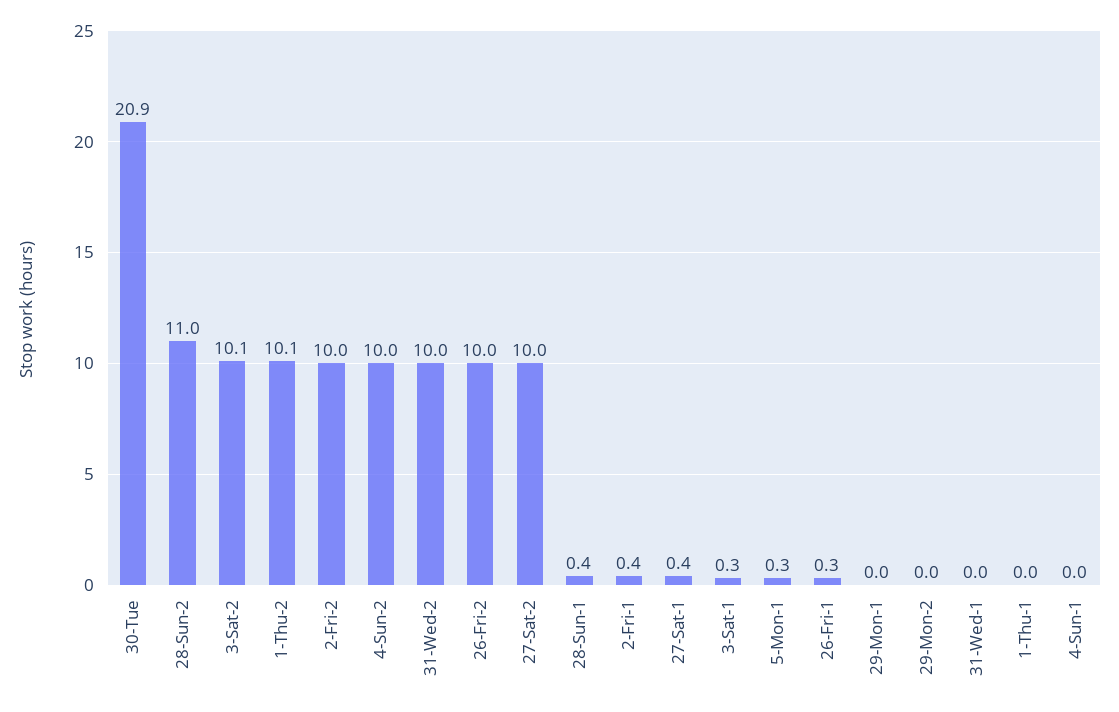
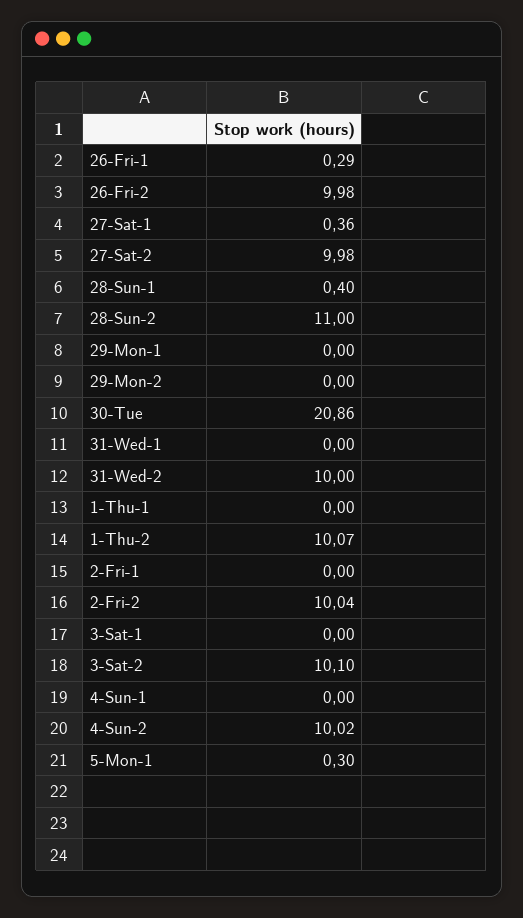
  {
    "30-Tue": 20.86,
    "28-Sun-2": 11,
    "3-Sat-2": 10.1,
    "1-Thu-2": 10.07,
    "2-Fri-2": 10.04,
    "4-Sun-2": 10.02,
    "31-Wed-2": 10,
    "26-Fri-2": 9.98,
    "27-Sat-2": 9.98,
    "28-Sun-1": 0.4,
-   "2-Fri-1": 0.4,
+   "2-Fri-1": 0,
    "27-Sat-1": 0.36,
-   "3-Sat-1": 0.3,
+   "3-Sat-1": 0,
    "5-Mon-1": 0.3,
    "26-Fri-1": 0.29,
    "29-Mon-1": 0,
    "29-Mon-2": 0,
    "31-Wed-1": 0,
    "1-Thu-1": 0,
    "4-Sun-1": 0
  }

